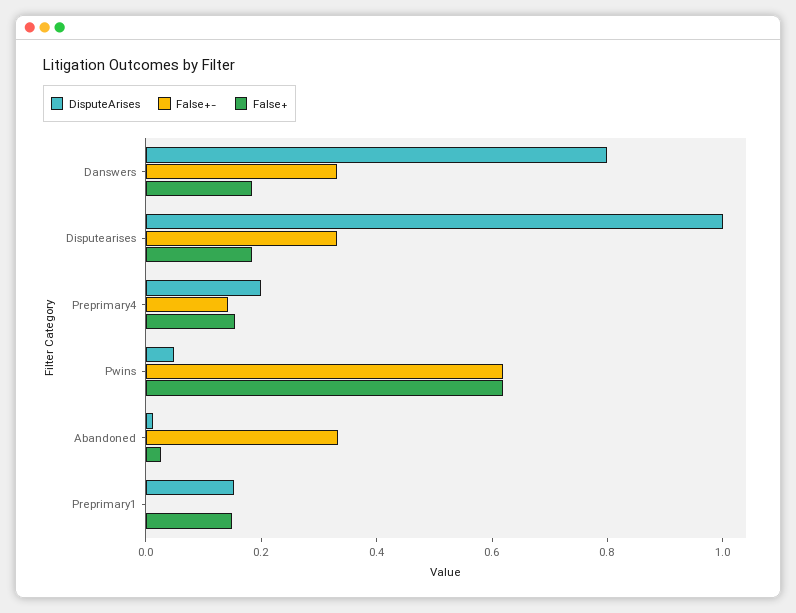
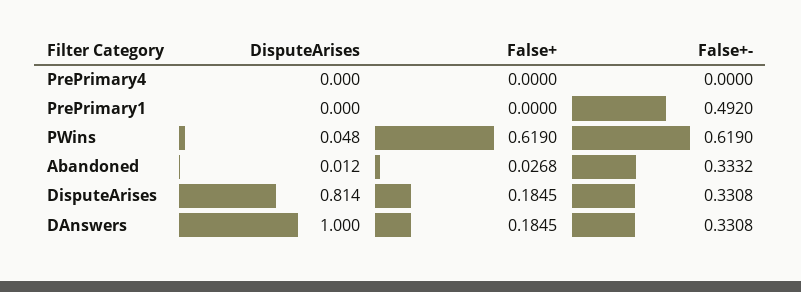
  {
    "DisputeArises": {
-     "Danswers": 0.8,
+     "Danswers": 1,
-     "Disputearises": 1,
+     "Disputearises": 0.814,
-     "Preprimary4": 0.2,
+     "Preprimary4": 0,
      "Pwins": 0.048,
      "Abandoned": 0.012,
-     "Preprimary1": 0.15
+     "Preprimary1": 0
    },
    "False+-": {
      "Danswers": 0.3308,
      "Disputearises": 0.3308,
-     "Preprimary4": 0.15,
+     "Preprimary4": 0,
      "Pwins": 0.619,
      "Abandoned": 0.3332,
-     "Preprimary1": 0
+     "Preprimary1": 0.492
    },
    "False+": {
      "Danswers": 0.1845,
      "Disputearises": 0.1845,
-     "Preprimary4": 0.15,
+     "Preprimary4": 0,
      "Pwins": 0.619,
      "Abandoned": 0.0268,
-     "Preprimary1": 0.15
+     "Preprimary1": 0
    }
  }

